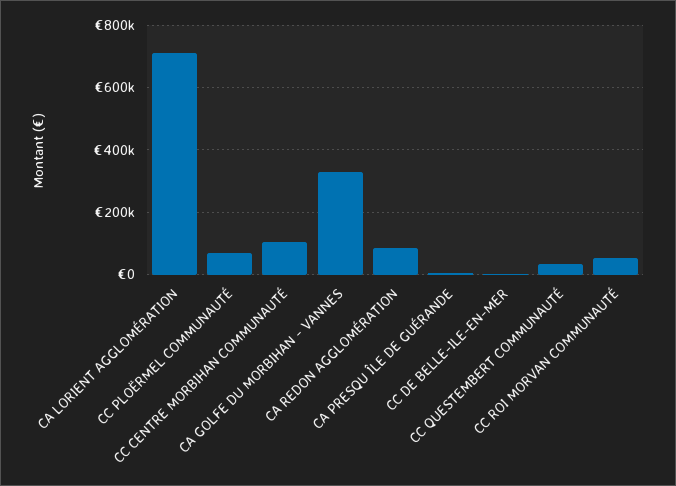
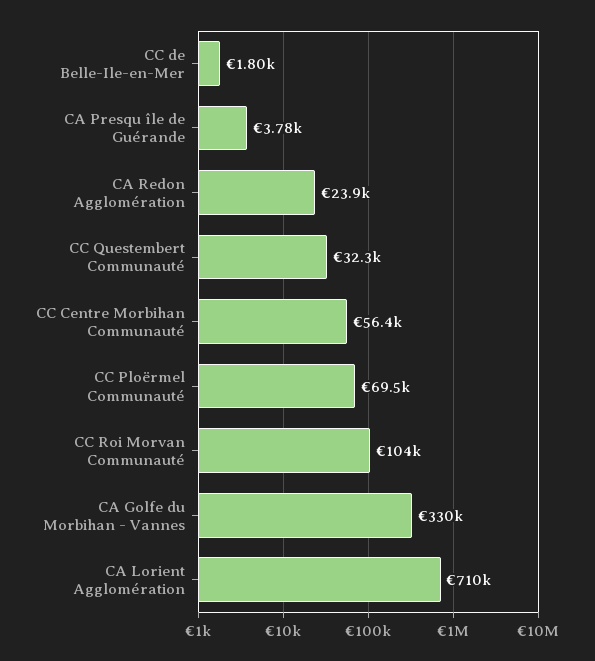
  {
    "CA LORIENT AGGLOMÉRATION": 710000,
    "CC PLOËRMEL COMMUNAUTÉ": 69500,
-   "CC CENTRE MORBIHAN COMMUNAUTÉ": 100000,
+   "CC CENTRE MORBIHAN COMMUNAUTÉ": 56400,
    "CA GOLFE DU MORBIHAN - VANNES": 330000,
-   "CA REDON AGGLOMÉRATION": 80000,
+   "CA REDON AGGLOMÉRATION": 23900,
    "CA PRESQU ÎLE DE GUÉRANDE": 3780,
    "CC DE BELLE-ILE-EN-MER": 1800,
    "CC QUESTEMBERT COMMUNAUTÉ": 32300,
-   "CC ROI MORVAN COMMUNAUTÉ": 60000
+   "CC ROI MORVAN COMMUNAUTÉ": 104000
  }

